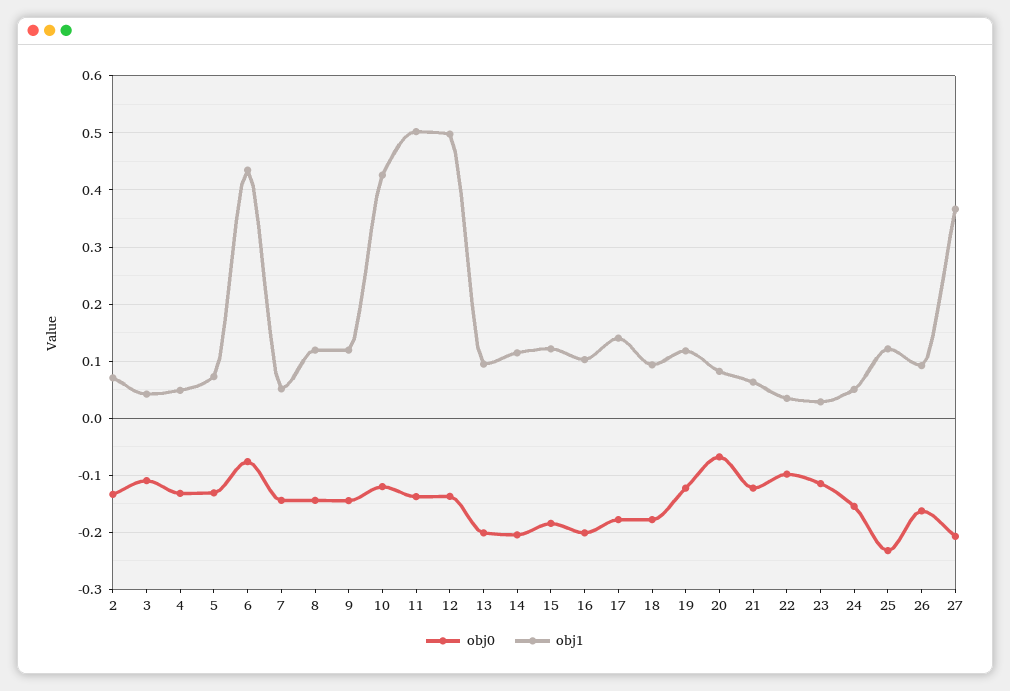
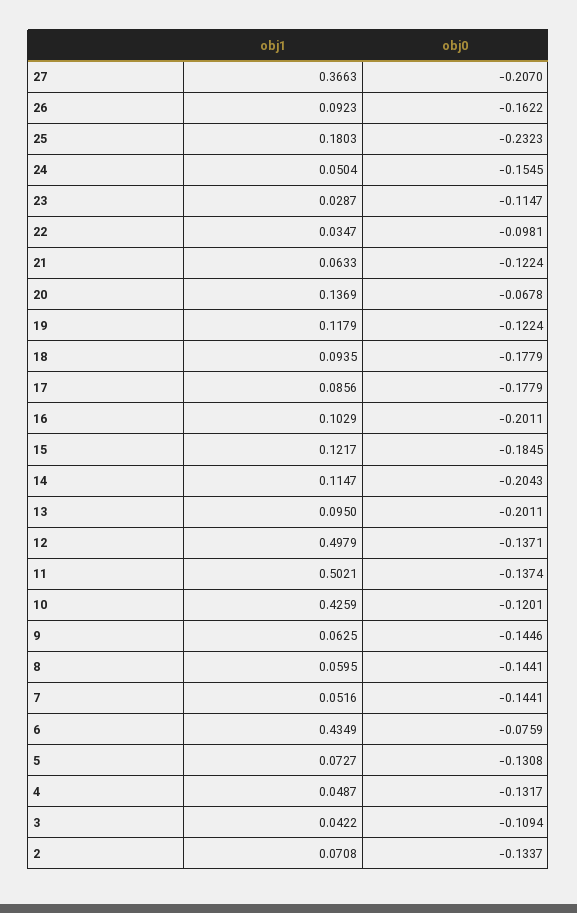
  {
    "obj0": {
      "2": -0.1337,
      "3": -0.1094,
      "4": -0.1317,
      "5": -0.1308,
      "6": -0.0759,
      "7": -0.1441,
      "8": -0.1441,
      "9": -0.1446,
      "10": -0.1201,
      "11": -0.1374,
      "12": -0.1371,
      "13": -0.2011,
      "14": -0.2043,
      "15": -0.1845,
      "16": -0.2011,
      "17": -0.1779,
      "18": -0.1779,
      "19": -0.1224,
      "20": -0.0678,
      "21": -0.1224,
      "22": -0.0981,
      "23": -0.1147,
      "24": -0.1545,
      "25": -0.2323,
      "26": -0.1622,
      "27": -0.207
    },
    "obj1": {
      "2": 0.0708,
      "3": 0.0422,
      "4": 0.0487,
      "5": 0.0727,
      "6": 0.4349,
      "7": 0.0516,
-     "8": 0.12,
+     "8": 0.0595,
-     "9": 0.12,
+     "9": 0.0625,
      "10": 0.4259,
      "11": 0.5021,
      "12": 0.4979,
      "13": 0.095,
      "14": 0.1147,
      "15": 0.1217,
      "16": 0.1029,
-     "17": 0.14,
+     "17": 0.0856,
      "18": 0.0935,
      "19": 0.1179,
-     "20": 0.08,
+     "20": 0.1369,
      "21": 0.0633,
      "22": 0.0347,
      "23": 0.0287,
      "24": 0.0504,
-     "25": 0.12,
+     "25": 0.1803,
      "26": 0.0923,
      "27": 0.3663
    }
  }

